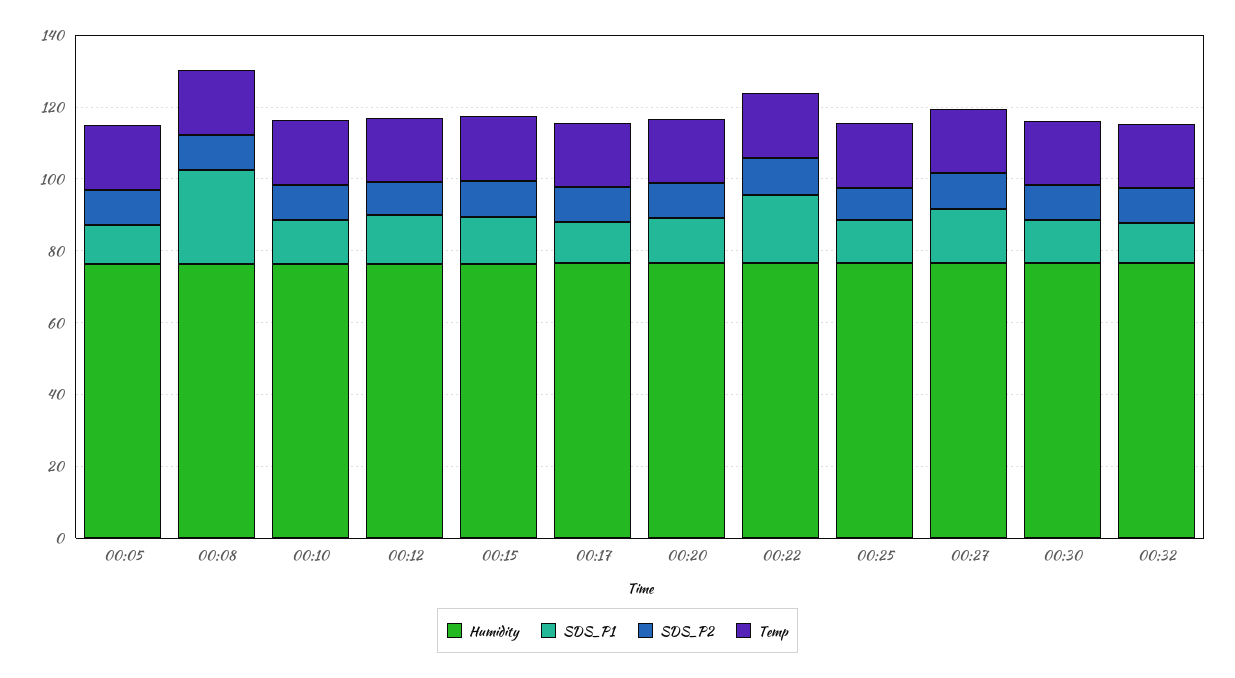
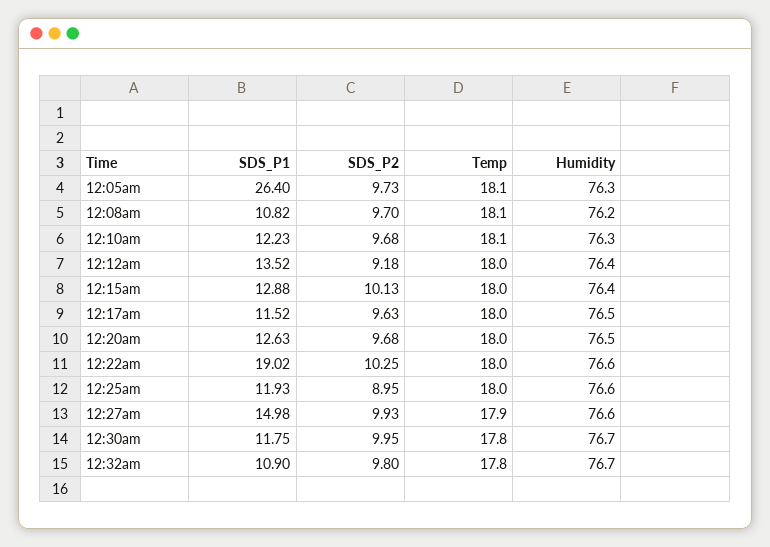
  {
    "Humidity": {
      "00:05": 76.3,
      "00:08": 76.2,
      "00:10": 76.3,
      "00:12": 76.4,
      "00:15": 76.4,
      "00:17": 76.5,
      "00:20": 76.5,
      "00:22": 76.6,
      "00:25": 76.6,
      "00:27": 76.6,
      "00:30": 76.7,
      "00:32": 76.7
    },
    "SDS_P1": {
-     "00:05": 10,
+     "00:05": 26.4,
-     "00:08": 25,
+     "00:08": 10.82,
      "00:10": 12.23,
      "00:12": 13.52,
      "00:15": 12.88,
      "00:17": 11.52,
      "00:20": 12.63,
      "00:22": 19.02,
      "00:25": 11.93,
      "00:27": 14.98,
      "00:30": 11.75,
      "00:32": 10.9
    },
    "SDS_P2": {
      "00:05": 9.73,
      "00:08": 9.7,
      "00:10": 9.68,
      "00:12": 9.18,
      "00:15": 10.13,
      "00:17": 9.63,
      "00:20": 9.68,
      "00:22": 10.25,
      "00:25": 8.95,
      "00:27": 9.93,
      "00:30": 9.95,
      "00:32": 9.8
    },
    "Temp": {
      "00:05": 18.1,
      "00:08": 18.1,
      "00:10": 18.1,
      "00:12": 18,
      "00:15": 18,
      "00:17": 18,
      "00:20": 18,
      "00:22": 18,
      "00:25": 18,
      "00:27": 17.9,
      "00:30": 17.8,
      "00:32": 17.8
    }
  }

